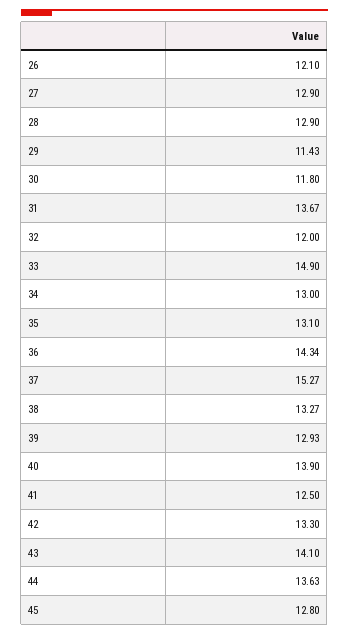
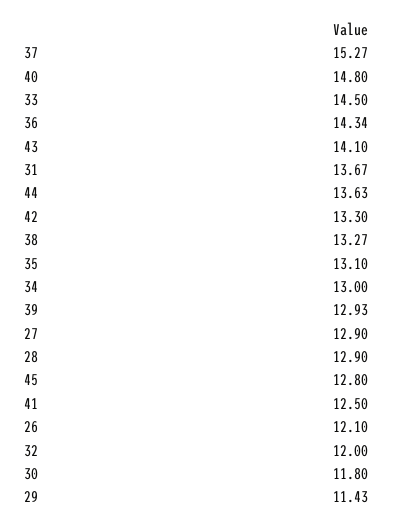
  {
    "26": 12.1,
    "27": 12.9,
    "28": 12.9,
    "29": 11.43,
    "30": 11.8,
    "31": 13.67,
    "32": 12,
-   "33": 14.9,
+   "33": 14.5,
    "34": 13,
    "35": 13.1,
    "36": 14.34,
    "37": 15.27,
    "38": 13.27,
    "39": 12.93,
-   "40": 13.9,
+   "40": 14.8,
    "41": 12.5,
    "42": 13.3,
    "43": 14.1,
    "44": 13.63,
    "45": 12.8
  }

